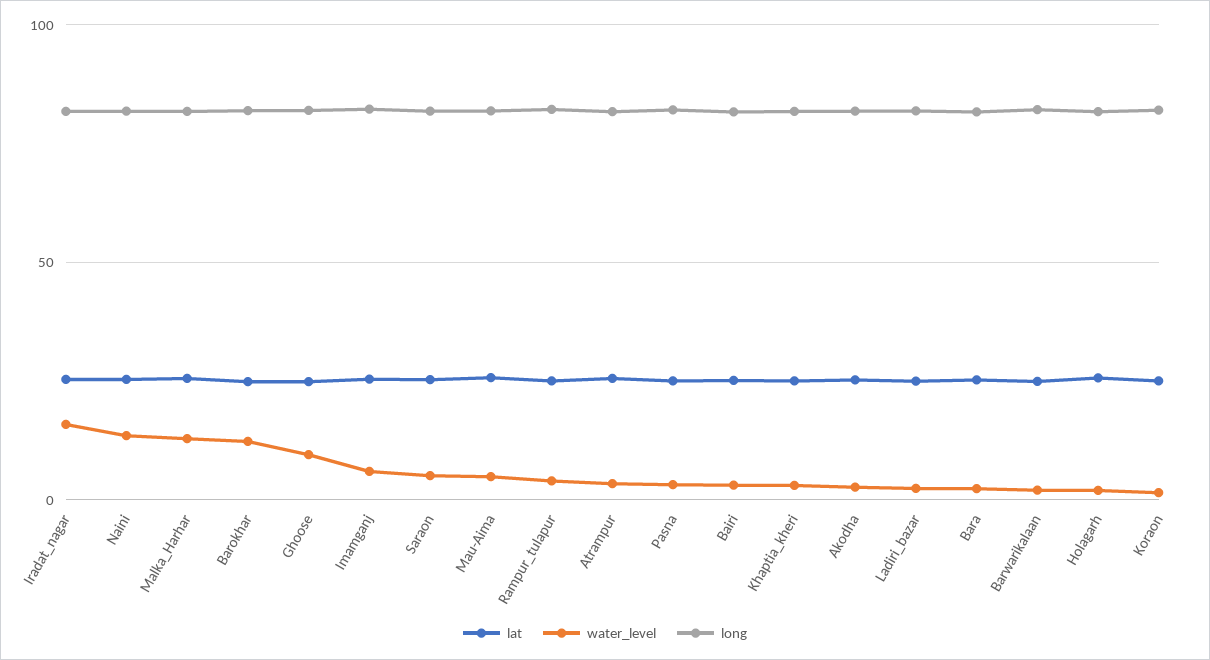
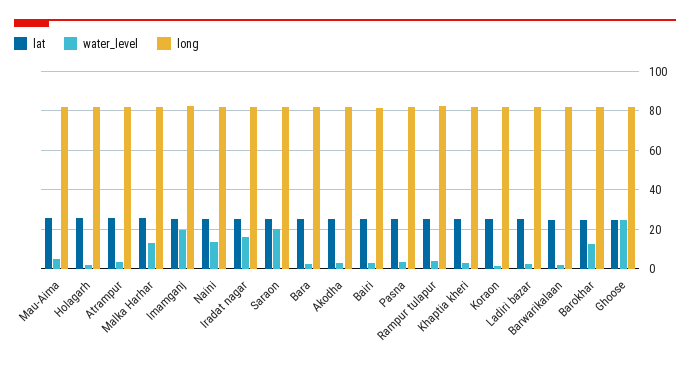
  {
    "lat": {
      "Iradat_nagar": 25,
      "Naini": 25,
      "Malka_Harhar": 25,
      "Barokhar": 25,
      "Ghoose": 25,
      "Imamganj": 25,
      "Saraon": 25,
      "Mau-Aima": 25,
      "Rampur_tulapur": 25,
      "Atrampur": 25,
      "Pasna": 25,
      "Bairi": 25,
      "Khaptia_kheri": 25,
      "Akodha": 25,
      "Ladiri_bazar": 25,
      "Bara": 25,
      "Barwarikalaan": 25,
      "Holagarh": 25,
      "Koraon": 25
    },
    "water_level": {
      "Iradat_nagar": 15,
      "Naini": 15,
      "Malka_Harhar": 15,
      "Barokhar": 10,
-     "Ghoose": 10,
+     "Ghoose": 25,
-     "Imamganj": 5,
+     "Imamganj": 20,
-     "Saraon": 5,
+     "Saraon": 20,
      "Mau-Aima": 5,
      "Rampur_tulapur": 5,
      "Atrampur": 5,
      "Pasna": 5,
      "Bairi": 5,
      "Khaptia_kheri": 5,
      "Akodha": 5,
      "Ladiri_bazar": 0,
      "Bara": 0,
      "Barwarikalaan": 0,
      "Holagarh": 0,
      "Koraon": 0
    },
    "long": {
      "Iradat_nagar": 80,
      "Naini": 80,
      "Malka_Harhar": 80,
      "Barokhar": 80,
      "Ghoose": 80,
      "Imamganj": 80,
      "Saraon": 80,
      "Mau-Aima": 80,
      "Rampur_tulapur": 80,
      "Atrampur": 80,
      "Pasna": 80,
      "Bairi": 80,
      "Khaptia_kheri": 80,
      "Akodha": 80,
      "Ladiri_bazar": 80,
      "Bara": 80,
      "Barwarikalaan": 80,
      "Holagarh": 80,
      "Koraon": 80
    }
  }

